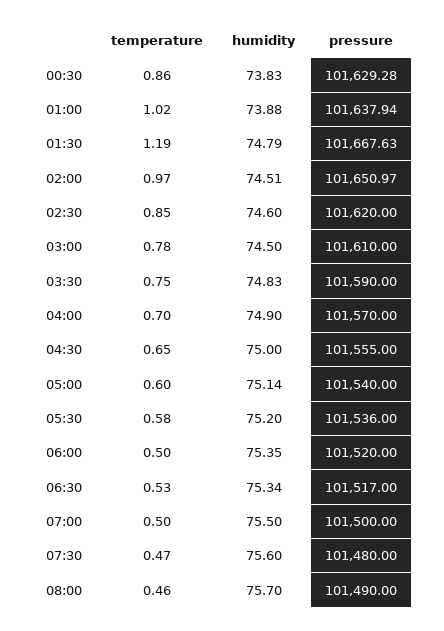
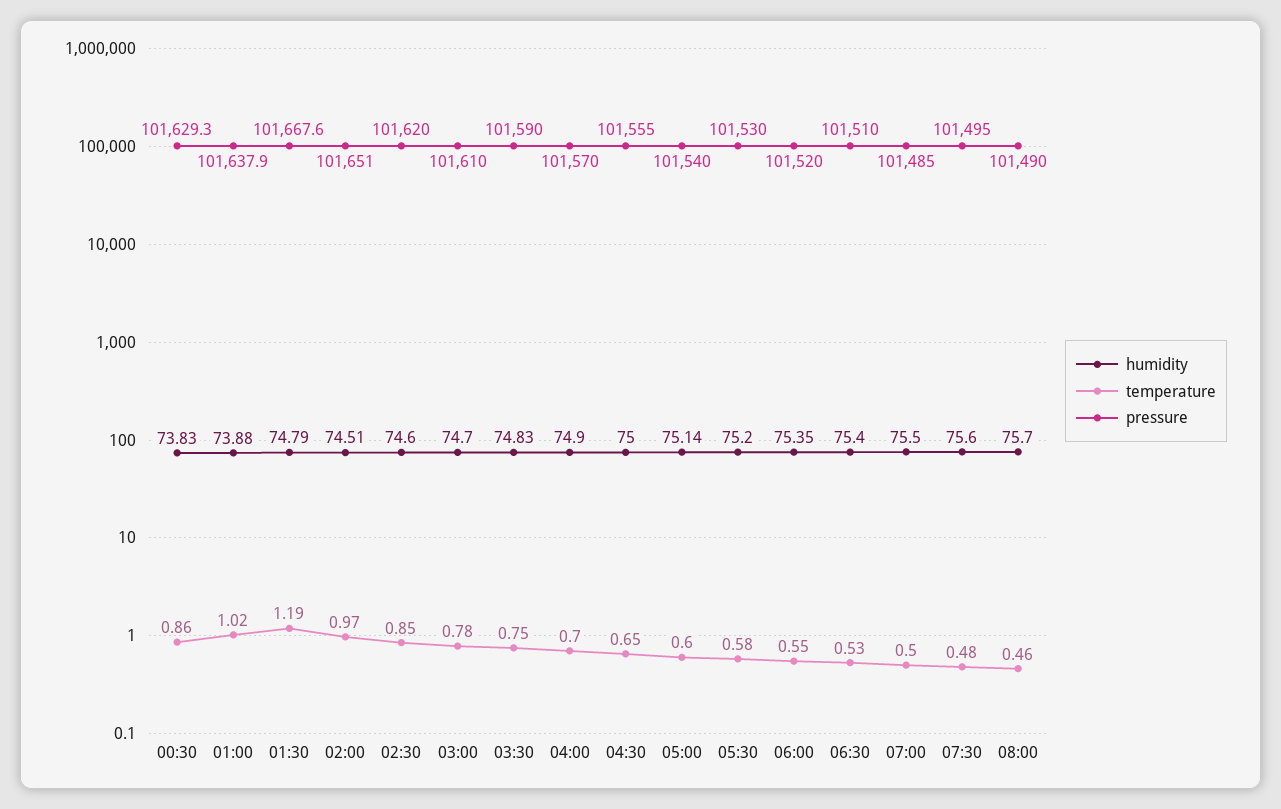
  {
    "temperature": {
      "00:30": 0.86,
      "01:00": 1.02,
      "01:30": 1.19,
      "02:00": 0.97,
      "02:30": 0.85,
      "03:00": 0.78,
      "03:30": 0.75,
      "04:00": 0.7,
      "04:30": 0.65,
      "05:00": 0.6,
      "05:30": 0.58,
-     "06:00": 0.5,
+     "06:00": 0.55,
      "06:30": 0.53,
      "07:00": 0.5,
-     "07:30": 0.47,
+     "07:30": 0.48,
      "08:00": 0.46
    },
    "humidity": {
      "00:30": 73.83,
      "01:00": 73.88,
      "01:30": 74.79,
      "02:00": 74.51,
      "02:30": 74.6,
-     "03:00": 74.5,
+     "03:00": 74.7,
      "03:30": 74.83,
      "04:00": 74.9,
      "04:30": 75,
      "05:00": 75.14,
      "05:30": 75.2,
      "06:00": 75.35,
-     "06:30": 75.34,
+     "06:30": 75.4,
      "07:00": 75.5,
      "07:30": 75.6,
      "08:00": 75.7
    },
    "pressure": {
      "00:30": 101629.28,
      "01:00": 101637.94,
      "01:30": 101667.63,
      "02:00": 101650.97,
      "02:30": 101620,
      "03:00": 101610,
      "03:30": 101590,
      "04:00": 101570,
      "04:30": 101555,
      "05:00": 101540,
-     "05:30": 101536,
+     "05:30": 101530,
      "06:00": 101520,
-     "06:30": 101517,
+     "06:30": 101510,
-     "07:00": 101500,
+     "07:00": 101485,
-     "07:30": 101480,
+     "07:30": 101495,
      "08:00": 101490
    }
  }

